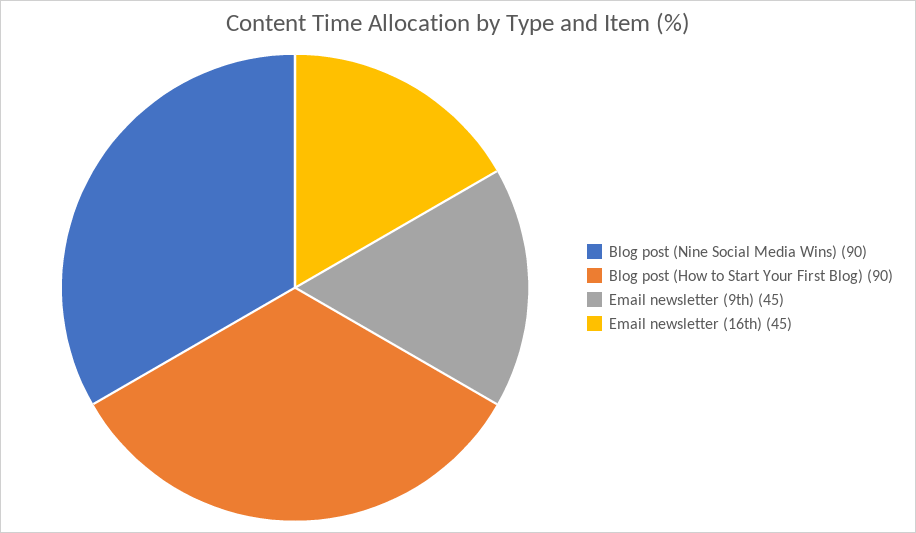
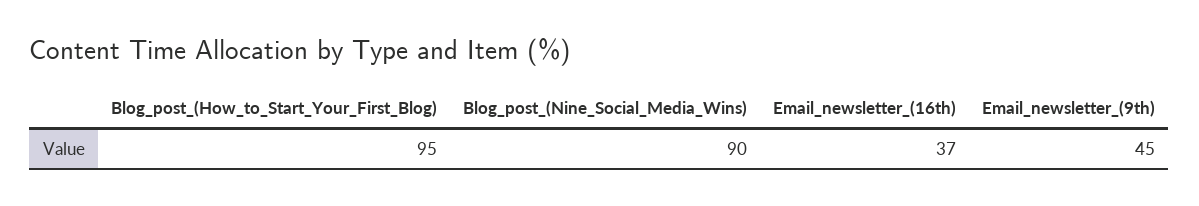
  {
    "Blog post (Nine Social Media Wins)": 90,
-   "Blog post (How to Start Your First Blog)": 90,
+   "Blog post (How to Start Your First Blog)": 95,
    "Email newsletter (9th)": 45,
-   "Email newsletter (16th)": 45
+   "Email newsletter (16th)": 37
  }

